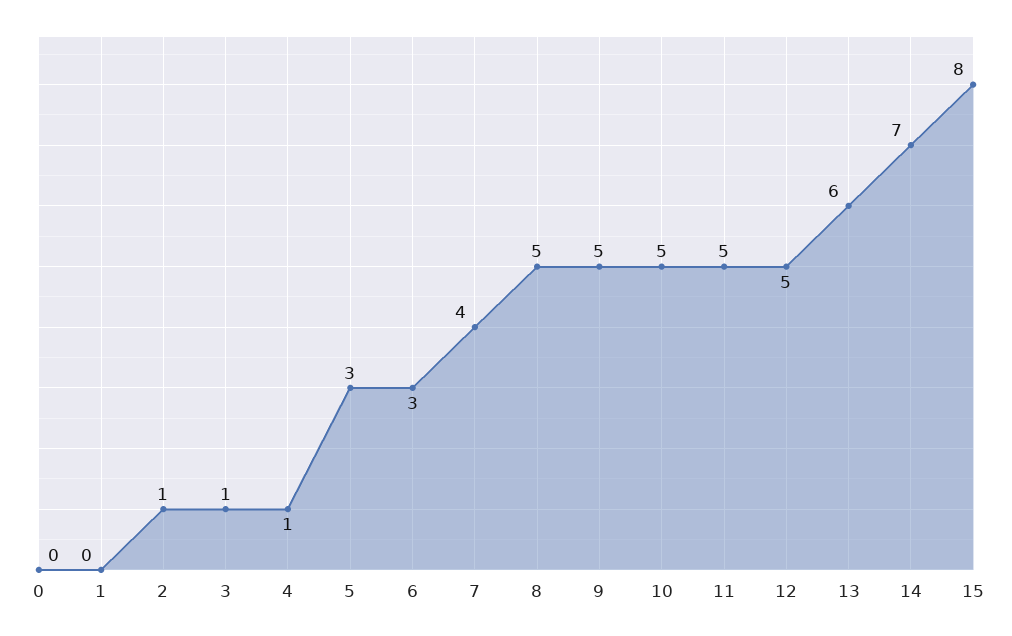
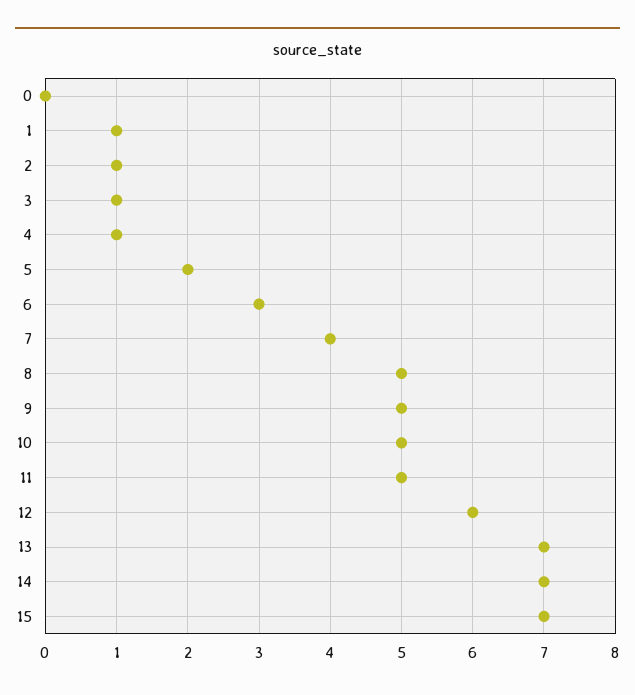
  {
    "0": 0,
-   "1": 0,
+   "1": 1,
    "2": 1,
    "3": 1,
    "4": 1,
-   "5": 3,
+   "5": 2,
    "6": 3,
    "7": 4,
    "8": 5,
    "9": 5,
    "10": 5,
    "11": 5,
-   "12": 5,
+   "12": 6,
-   "13": 6,
+   "13": 7,
    "14": 7,
-   "15": 8
+   "15": 7
  }

